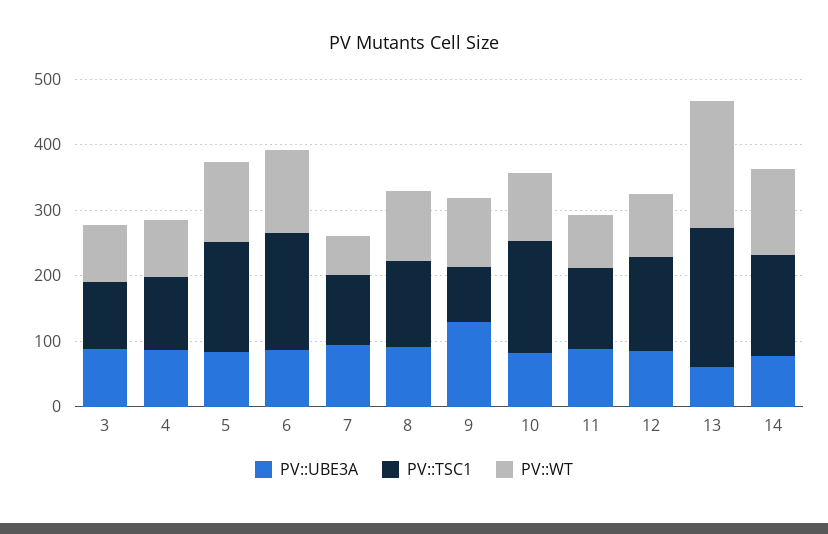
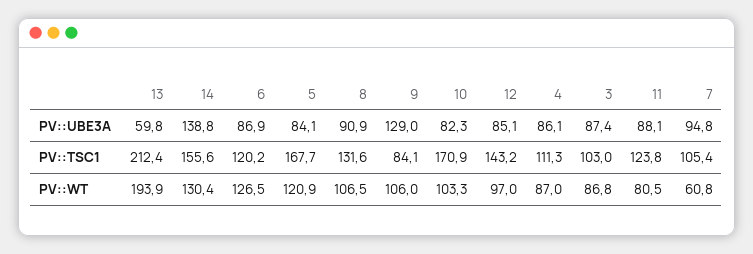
  {
    "PV::UBE3A": {
      "3": 87.4,
      "4": 86.1,
      "5": 84.1,
      "6": 86.9,
      "7": 94.8,
      "8": 90.9,
      "9": 129,
      "10": 82.3,
      "11": 88.1,
      "12": 85.1,
      "13": 59.8,
-     "14": 80
+     "14": 138.8
    },
    "PV::TSC1": {
      "3": 103,
      "4": 111.3,
      "5": 167.7,
-     "6": 180,
+     "6": 120.2,
      "7": 105.4,
      "8": 131.6,
      "9": 84.1,
      "10": 170.9,
      "11": 123.8,
      "12": 143.2,
      "13": 212.4,
      "14": 155.6
    },
    "PV::WT": {
      "3": 86.8,
      "4": 87,
      "5": 120.9,
      "6": 126.5,
      "7": 60.8,
      "8": 106.5,
      "9": 106,
      "10": 103.3,
      "11": 80.5,
      "12": 97,
      "13": 193.9,
      "14": 130.4
    }
  }

